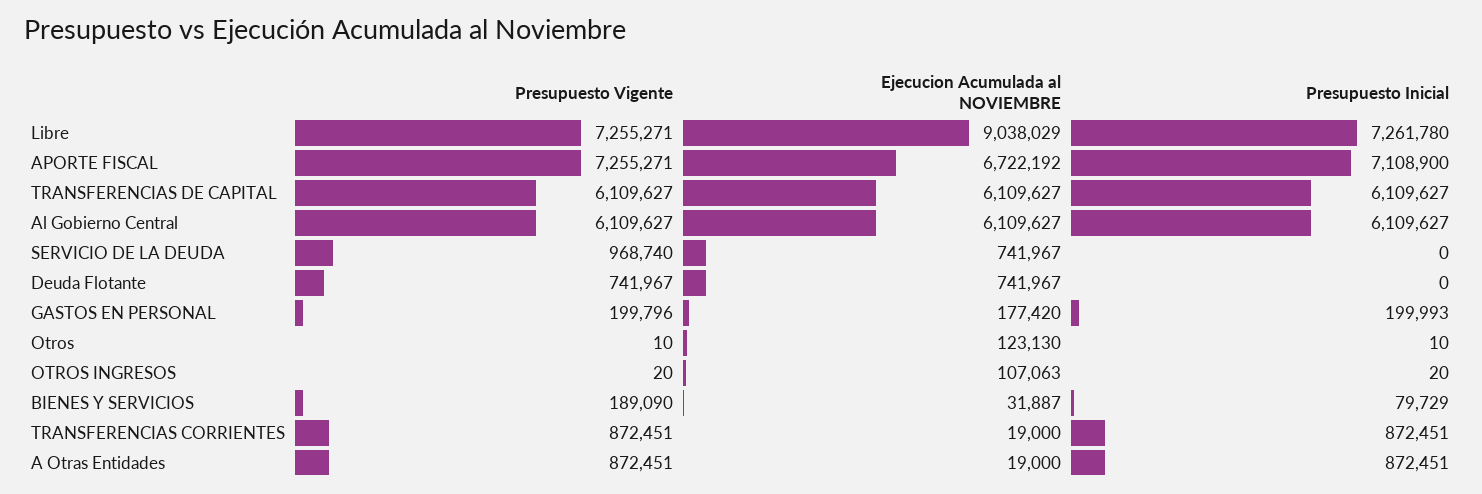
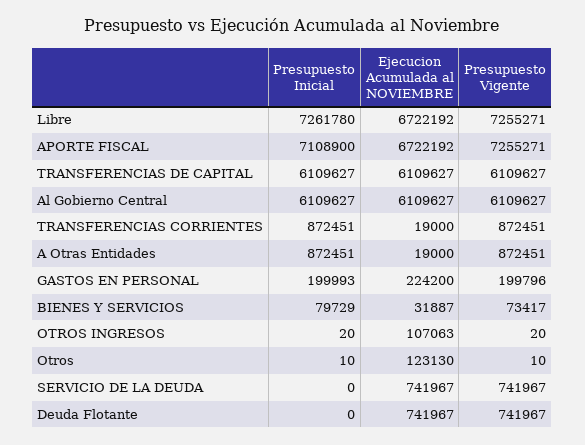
  {
    "Presupuesto Vigente": {
      "Libre": 7255271,
      "APORTE FISCAL": 7255271,
      "TRANSFERENCIAS DE CAPITAL": 6109627,
      "Al Gobierno Central": 6109627,
-     "SERVICIO DE LA DEUDA": 968740,
+     "SERVICIO DE LA DEUDA": 741967,
      "Deuda Flotante": 741967,
      "GASTOS EN PERSONAL": 199796,
      "Otros": 10,
      "OTROS INGRESOS": 20,
-     "BIENES Y SERVICIOS": 189090,
+     "BIENES Y SERVICIOS": 73417,
      "TRANSFERENCIAS CORRIENTES": 872451,
      "A Otras Entidades": 872451
    },
    "Ejecucion Acumulada al NOVIEMBRE": {
-     "Libre": 9038029,
+     "Libre": 6722192,
      "APORTE FISCAL": 6722192,
      "TRANSFERENCIAS DE CAPITAL": 6109627,
      "Al Gobierno Central": 6109627,
      "SERVICIO DE LA DEUDA": 741967,
      "Deuda Flotante": 741967,
-     "GASTOS EN PERSONAL": 177420,
+     "GASTOS EN PERSONAL": 224200,
      "Otros": 123130,
      "OTROS INGRESOS": 107063,
      "BIENES Y SERVICIOS": 31887,
      "TRANSFERENCIAS CORRIENTES": 19000,
      "A Otras Entidades": 19000
    },
    "Presupuesto Inicial": {
      "Libre": 7261780,
      "APORTE FISCAL": 7108900,
      "TRANSFERENCIAS DE CAPITAL": 6109627,
      "Al Gobierno Central": 6109627,
      "SERVICIO DE LA DEUDA": 0,
      "Deuda Flotante": 0,
      "GASTOS EN PERSONAL": 199993,
      "Otros": 10,
      "OTROS INGRESOS": 20,
      "BIENES Y SERVICIOS": 79729,
      "TRANSFERENCIAS CORRIENTES": 872451,
      "A Otras Entidades": 872451
    }
  }

